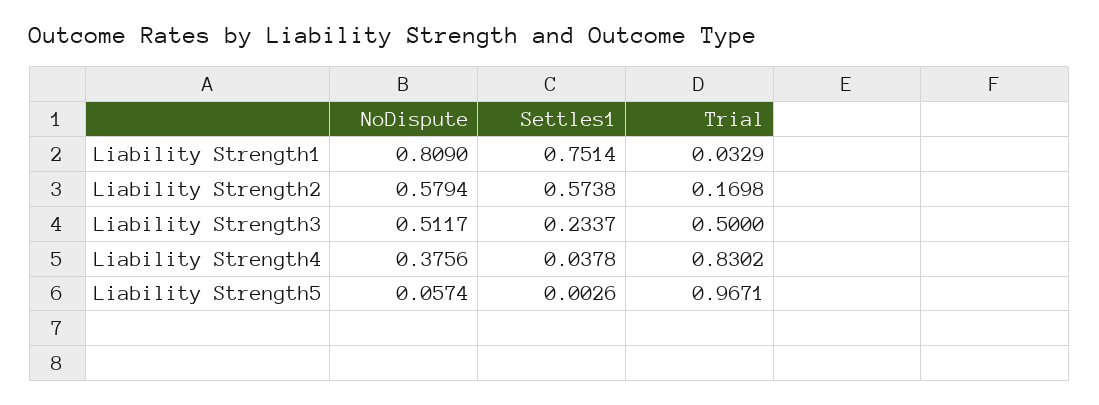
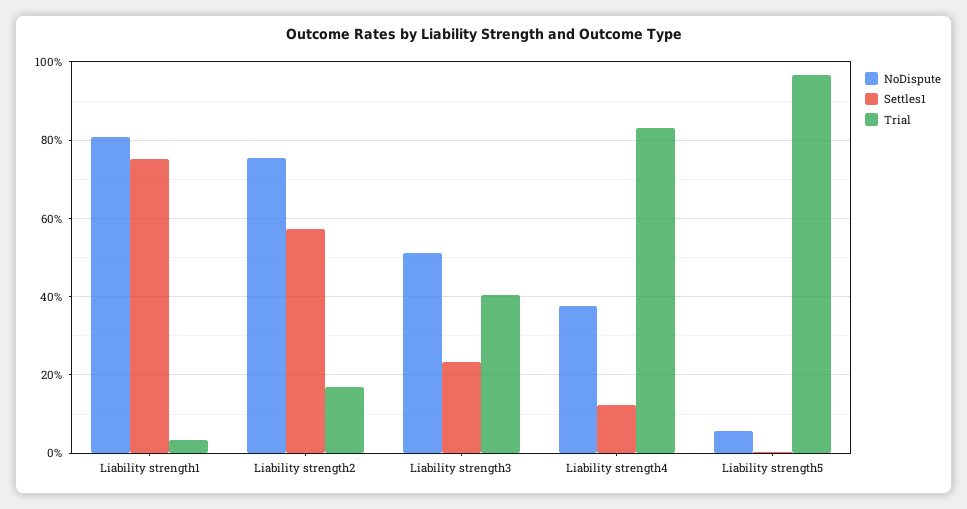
  {
    "NoDispute": {
      "Liability Strength1": 0.809,
-     "Liability Strength2": 0.5794,
+     "Liability Strength2": 0.76,
      "Liability Strength3": 0.5117,
      "Liability Strength4": 0.3756,
      "Liability Strength5": 0.0574
    },
    "Settles1": {
      "Liability Strength1": 0.7514,
      "Liability Strength2": 0.5738,
      "Liability Strength3": 0.2337,
-     "Liability Strength4": 0.0378,
+     "Liability Strength4": 0.12,
      "Liability Strength5": 0.0026
    },
    "Trial": {
      "Liability Strength1": 0.0329,
      "Liability Strength2": 0.1698,
-     "Liability Strength3": 0.5,
+     "Liability Strength3": 0.4,
      "Liability Strength4": 0.8302,
      "Liability Strength5": 0.9671
    }
  }

